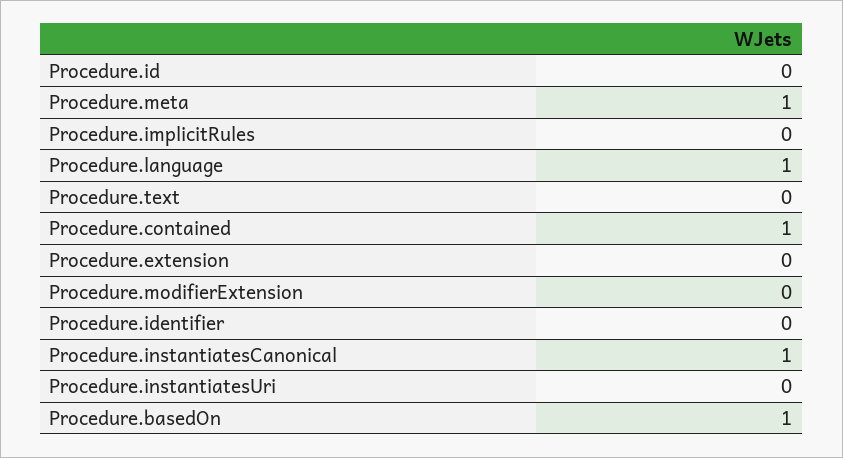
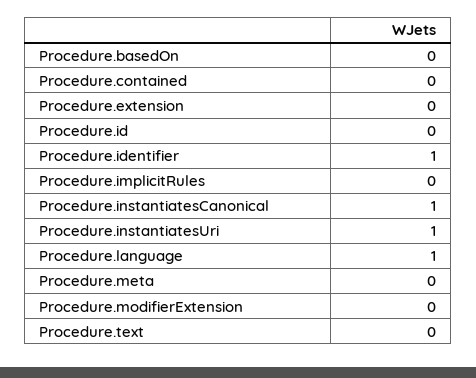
  {
    "Procedure.id": 0,
-   "Procedure.meta": 1,
+   "Procedure.meta": 0,
    "Procedure.implicitRules": 0,
    "Procedure.language": 1,
    "Procedure.text": 0,
-   "Procedure.contained": 1,
+   "Procedure.contained": 0,
    "Procedure.extension": 0,
    "Procedure.modifierExtension": 0,
-   "Procedure.identifier": 0,
+   "Procedure.identifier": 1,
    "Procedure.instantiatesCanonical": 1,
-   "Procedure.instantiatesUri": 0,
+   "Procedure.instantiatesUri": 1,
-   "Procedure.basedOn": 1
+   "Procedure.basedOn": 0
  }

